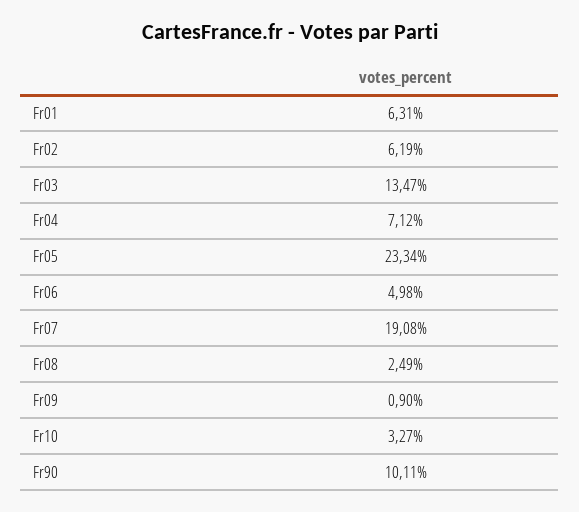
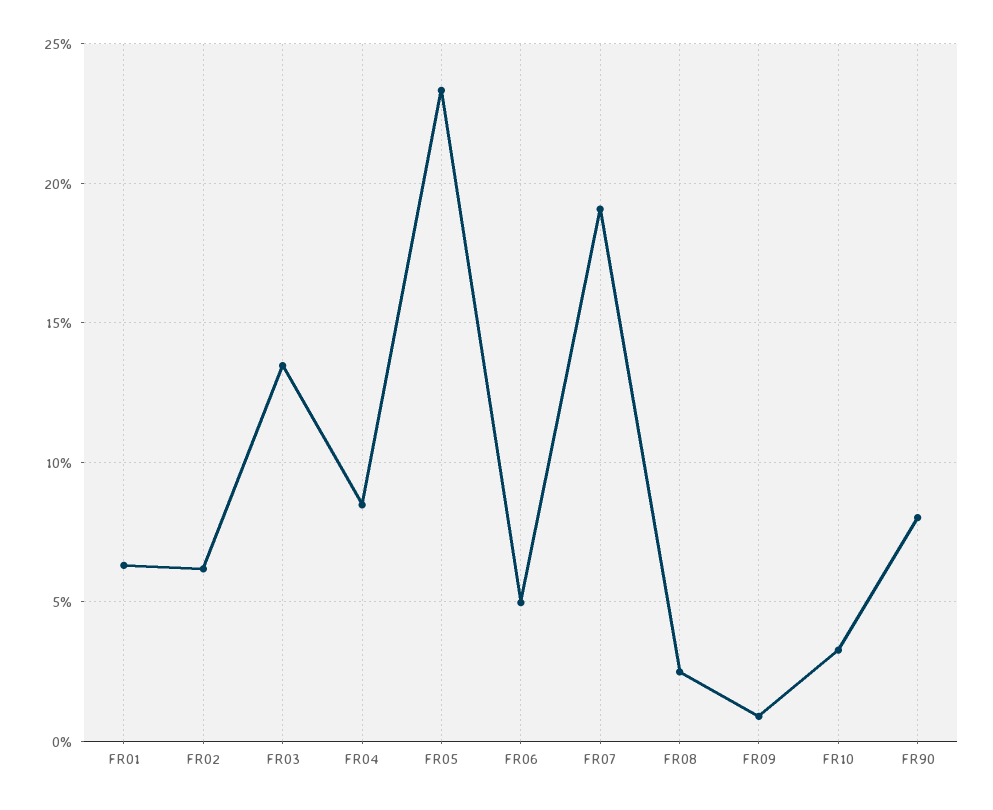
  {
    "Fr01": 6.31,
    "Fr02": 6.19,
    "Fr03": 13.47,
-   "Fr04": 7.12,
+   "Fr04": 8.5,
    "Fr05": 23.34,
    "Fr06": 4.98,
    "Fr07": 19.08,
    "Fr08": 2.49,
    "Fr09": 0.9,
    "Fr10": 3.27,
-   "Fr90": 10.11
+   "Fr90": 8
  }

